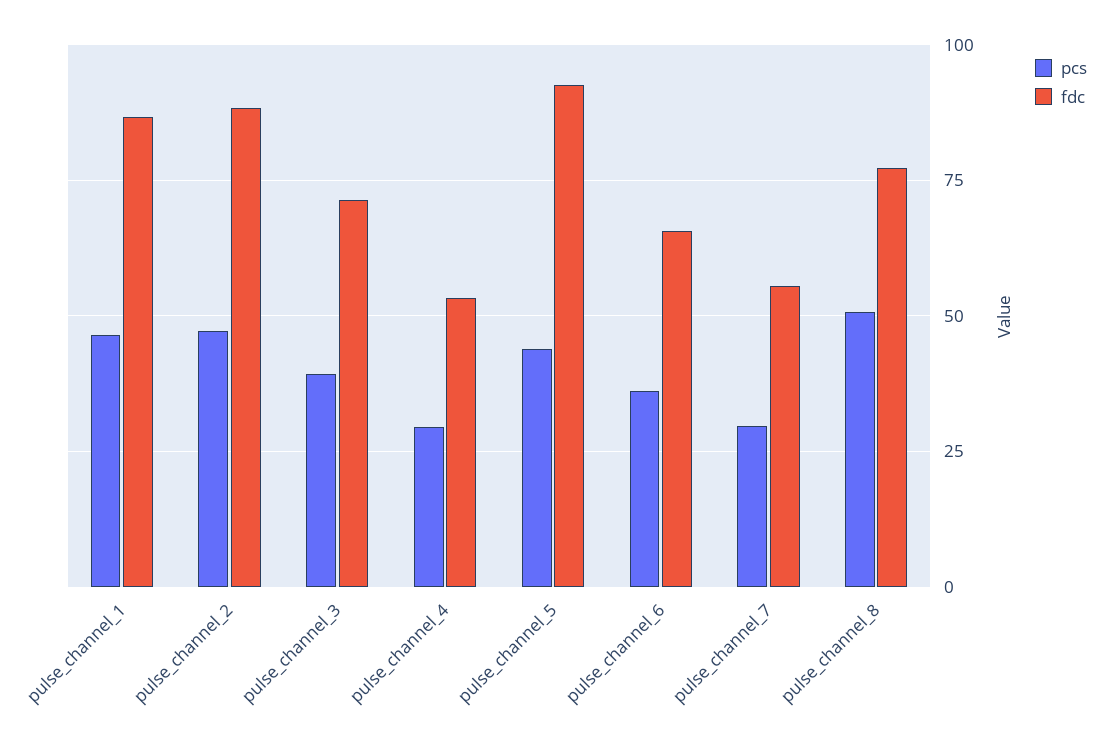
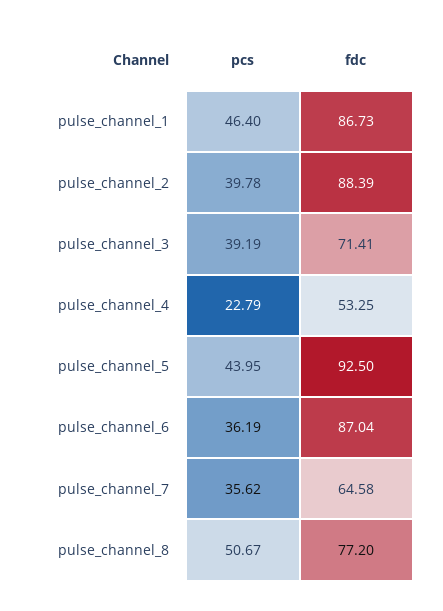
  {
    "pcs": {
      "pulse_channel_1": 46.4,
-     "pulse_channel_2": 47.5,
+     "pulse_channel_2": 39.78,
      "pulse_channel_3": 39.19,
-     "pulse_channel_4": 30,
+     "pulse_channel_4": 22.79,
      "pulse_channel_5": 43.95,
      "pulse_channel_6": 36.19,
-     "pulse_channel_7": 30,
+     "pulse_channel_7": 35.62,
      "pulse_channel_8": 50.67
    },
    "fdc": {
      "pulse_channel_1": 86.73,
      "pulse_channel_2": 88.39,
      "pulse_channel_3": 71.41,
      "pulse_channel_4": 53.25,
      "pulse_channel_5": 92.5,
-     "pulse_channel_6": 65,
+     "pulse_channel_6": 87.04,
-     "pulse_channel_7": 55,
+     "pulse_channel_7": 64.58,
      "pulse_channel_8": 77.2
    }
  }

